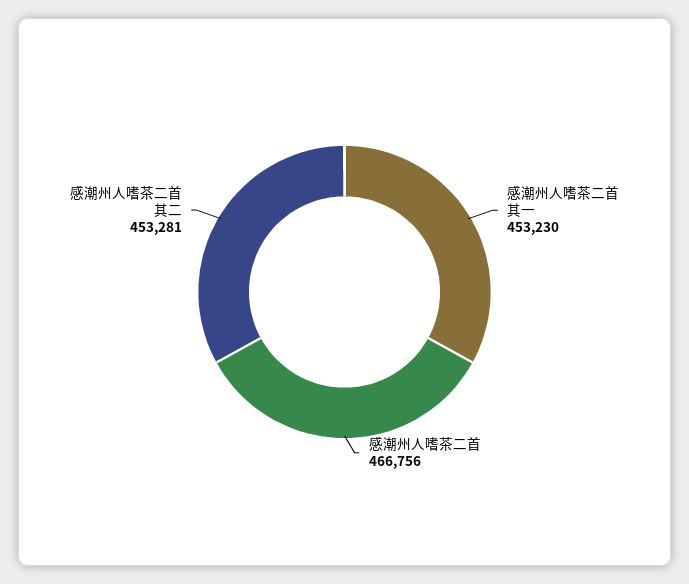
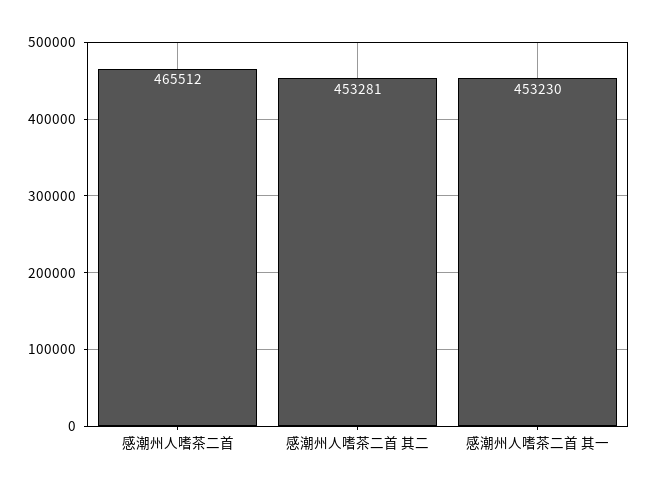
  {
    "感潮州人嗜茶二首 其一": 453230,
-   "感潮州人嗜茶二首": 466756,
+   "感潮州人嗜茶二首": 465512,
    "感潮州人嗜茶二首 其二": 453281
  }

